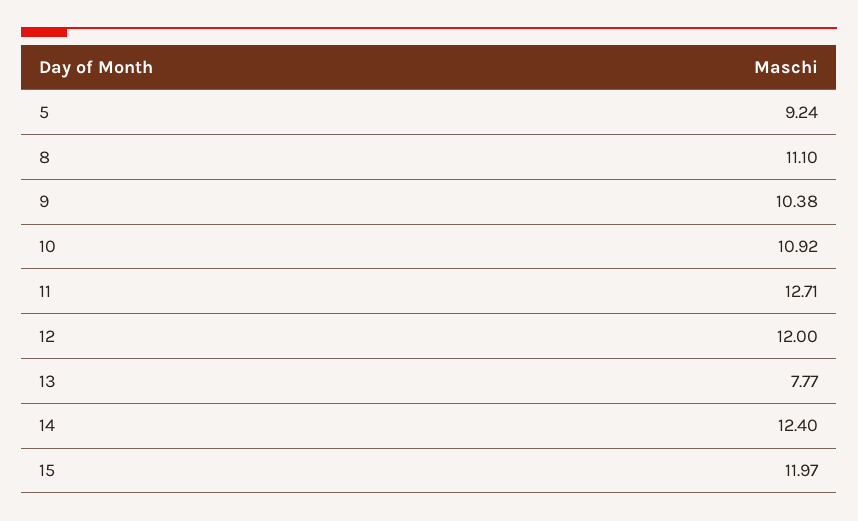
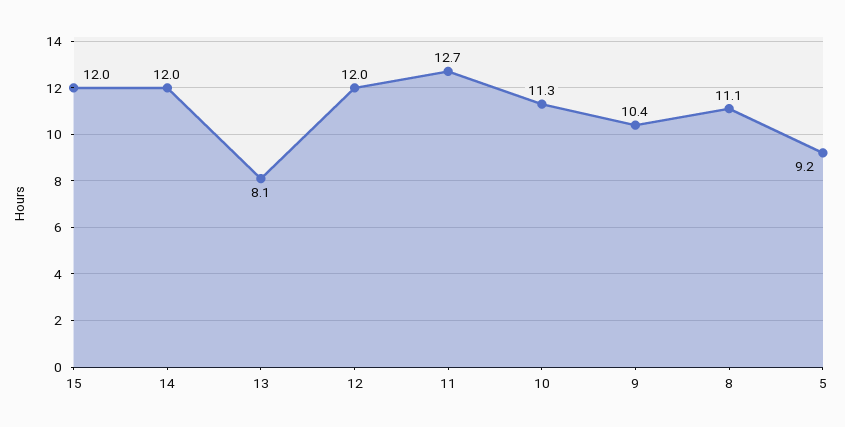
  {
    "5": 9.24,
    "8": 11.1,
    "9": 10.38,
-   "10": 10.92,
+   "10": 11.3,
    "11": 12.71,
    "12": 12,
-   "13": 7.77,
+   "13": 8.1,
-   "14": 12.4,
+   "14": 12,
    "15": 11.97
  }

